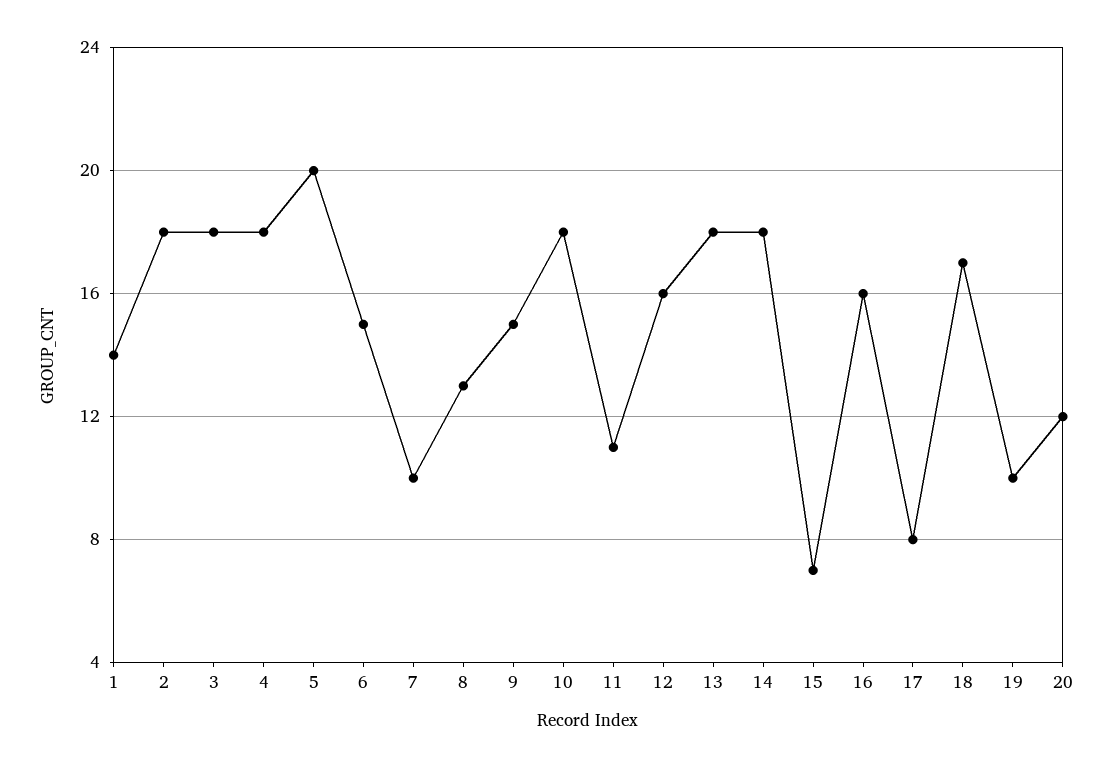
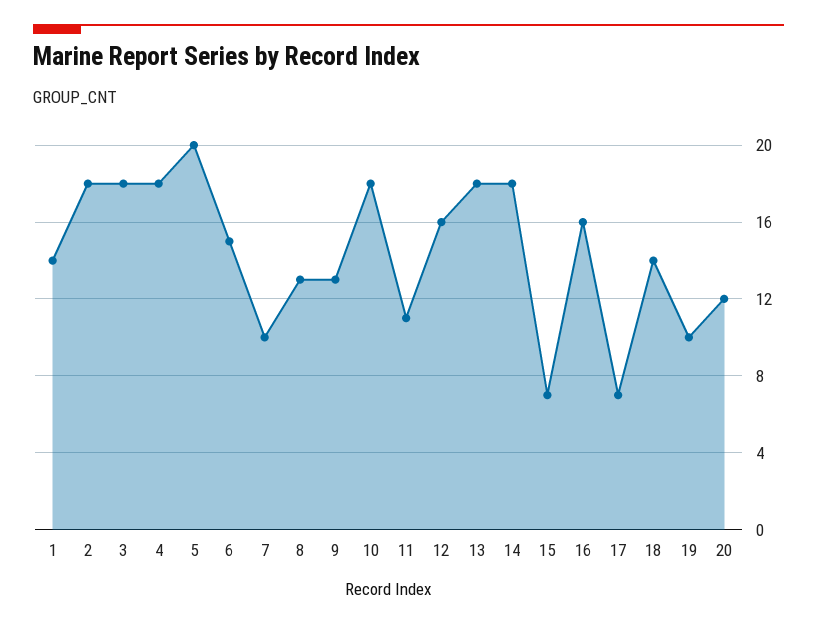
  {
    "1": 14,
    "2": 18,
    "3": 18,
    "4": 18,
    "5": 20,
    "6": 15,
    "7": 10,
    "8": 13,
-   "9": 15,
+   "9": 13,
    "10": 18,
    "11": 11,
    "12": 16,
    "13": 18,
    "14": 18,
    "15": 7,
    "16": 16,
-   "17": 8,
+   "17": 7,
-   "18": 17,
+   "18": 14,
    "19": 10,
    "20": 12
  }

